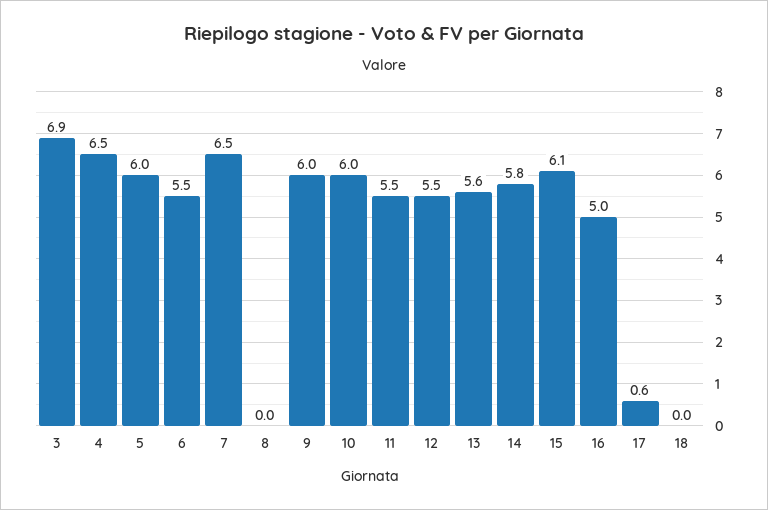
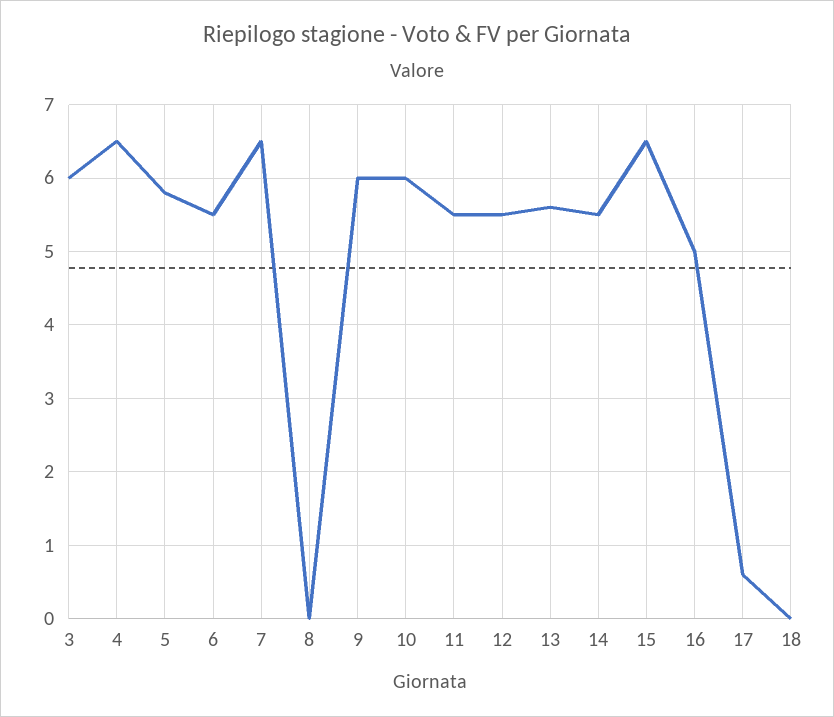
  {
-   "3": 6.9,
+   "3": 6,
    "4": 6.5,
-   "5": 6,
+   "5": 5.8,
    "6": 5.5,
    "7": 6.5,
    "8": 0,
    "9": 6,
    "10": 6,
    "11": 5.5,
    "12": 5.5,
    "13": 5.6,
-   "14": 5.8,
+   "14": 5.5,
-   "15": 6.1,
+   "15": 6.5,
    "16": 5,
    "17": 0.6,
    "18": 0
  }

